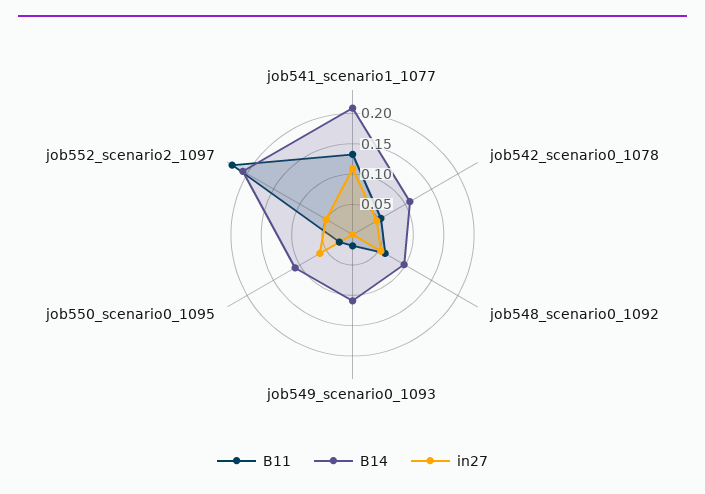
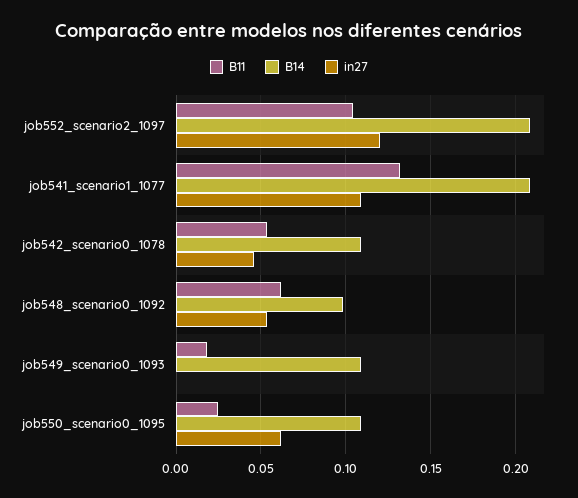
  {
    "B11": {
      "job541_scenario1_1077": 0.13,
      "job542_scenario0_1078": 0.055,
      "job548_scenario0_1092": 0.06,
      "job549_scenario0_1093": 0.02,
      "job550_scenario0_1095": 0.025,
-     "job552_scenario2_1097": 0.225
+     "job552_scenario2_1097": 0.105
    },
    "B14": {
      "job541_scenario1_1077": 0.21,
      "job542_scenario0_1078": 0.11,
      "job548_scenario0_1092": 0.1,
      "job549_scenario0_1093": 0.11,
      "job550_scenario0_1095": 0.11,
      "job552_scenario2_1097": 0.21
    },
    "in27": {
      "job541_scenario1_1077": 0.11,
      "job542_scenario0_1078": 0.045,
      "job548_scenario0_1092": 0.055,
      "job549_scenario0_1093": 0,
      "job550_scenario0_1095": 0.06,
-     "job552_scenario2_1097": 0.05
+     "job552_scenario2_1097": 0.12
    }
  }

